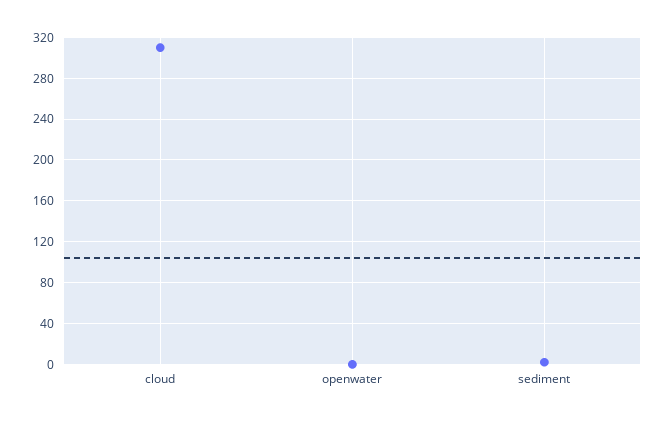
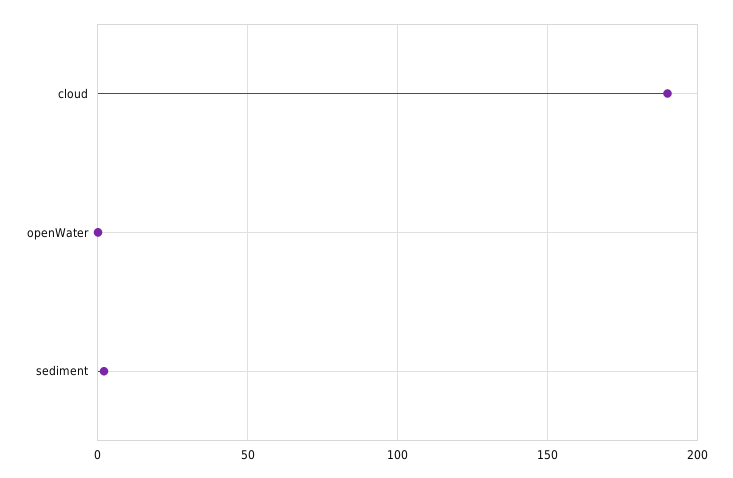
  {
-   "cloud": 310,
+   "cloud": 190,
    "openwater": 0,
    "sediment": 0
  }

